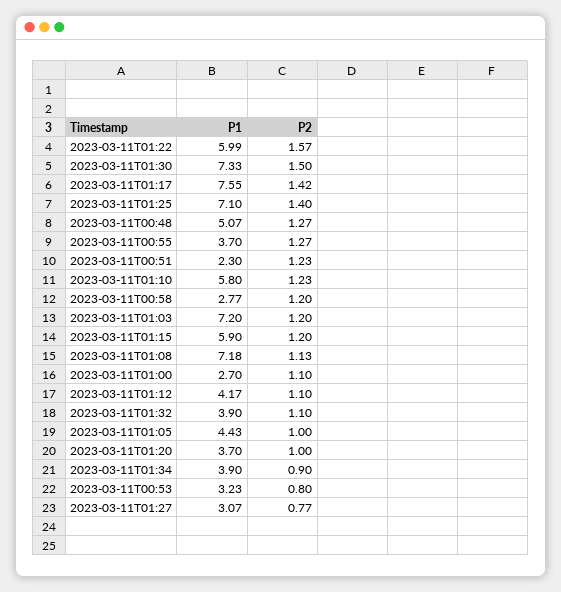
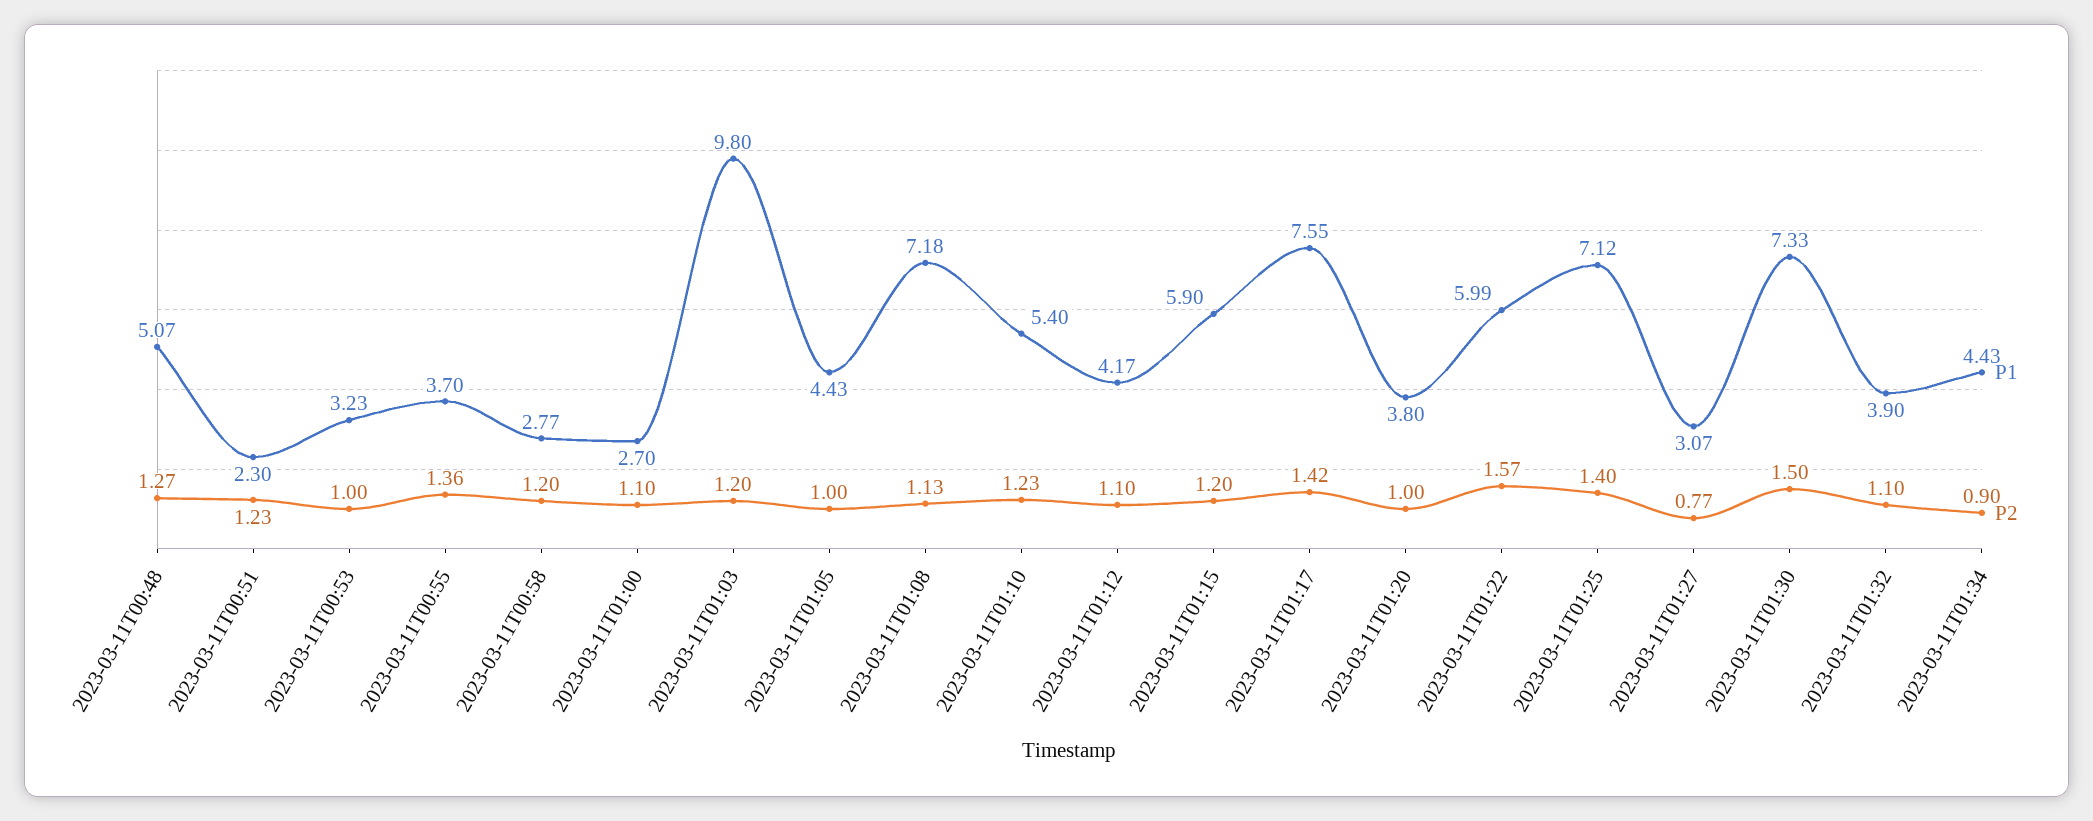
  {
    "P1": {
      "2023-03-11T01:22": 5.99,
      "2023-03-11T01:30": 7.33,
      "2023-03-11T01:17": 7.55,
-     "2023-03-11T01:25": 7.1,
+     "2023-03-11T01:25": 7.12,
      "2023-03-11T00:48": 5.07,
      "2023-03-11T00:55": 3.7,
      "2023-03-11T00:51": 2.3,
-     "2023-03-11T01:10": 5.8,
+     "2023-03-11T01:10": 5.4,
      "2023-03-11T00:58": 2.77,
-     "2023-03-11T01:03": 7.2,
+     "2023-03-11T01:03": 9.8,
      "2023-03-11T01:15": 5.9,
      "2023-03-11T01:08": 7.18,
      "2023-03-11T01:00": 2.7,
      "2023-03-11T01:12": 4.17,
      "2023-03-11T01:32": 3.9,
      "2023-03-11T01:05": 4.43,
-     "2023-03-11T01:20": 3.7,
+     "2023-03-11T01:20": 3.8,
-     "2023-03-11T01:34": 3.9,
+     "2023-03-11T01:34": 4.43,
      "2023-03-11T00:53": 3.23,
      "2023-03-11T01:27": 3.07
    },
    "P2": {
      "2023-03-11T01:22": 1.57,
      "2023-03-11T01:30": 1.5,
      "2023-03-11T01:17": 1.42,
      "2023-03-11T01:25": 1.4,
      "2023-03-11T00:48": 1.27,
-     "2023-03-11T00:55": 1.27,
+     "2023-03-11T00:55": 1.36,
      "2023-03-11T00:51": 1.23,
      "2023-03-11T01:10": 1.23,
      "2023-03-11T00:58": 1.2,
      "2023-03-11T01:03": 1.2,
      "2023-03-11T01:15": 1.2,
      "2023-03-11T01:08": 1.13,
      "2023-03-11T01:00": 1.1,
      "2023-03-11T01:12": 1.1,
      "2023-03-11T01:32": 1.1,
      "2023-03-11T01:05": 1,
      "2023-03-11T01:20": 1,
      "2023-03-11T01:34": 0.9,
-     "2023-03-11T00:53": 0.8,
+     "2023-03-11T00:53": 1,
      "2023-03-11T01:27": 0.77
    }
  }

